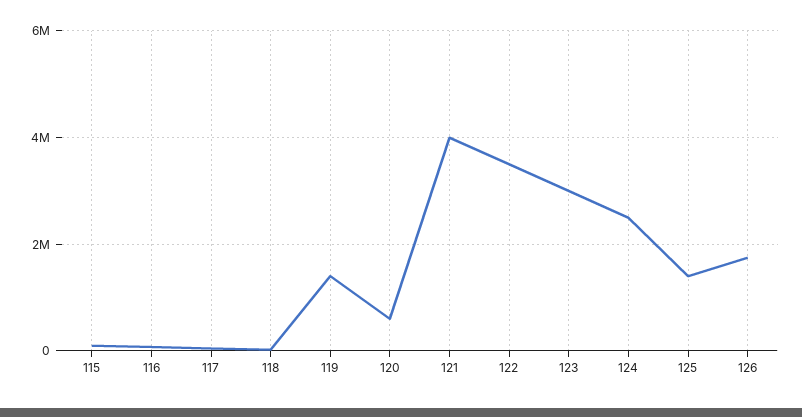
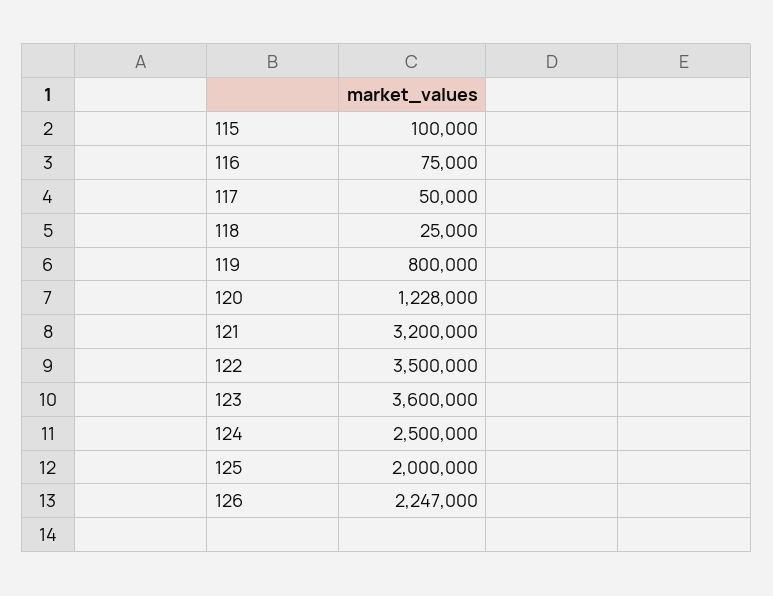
  {
    "115": 100000,
    "116": 75000,
    "117": 50000,
    "118": 25000,
-   "119": 1400000,
+   "119": 800000,
-   "120": 600000,
+   "120": 1228000,
-   "121": 4000000,
+   "121": 3200000,
    "122": 3500000,
-   "123": 3000000,
+   "123": 3600000,
    "124": 2500000,
-   "125": 1400000,
+   "125": 2000000,
-   "126": 1800000
+   "126": 2247000
  }

